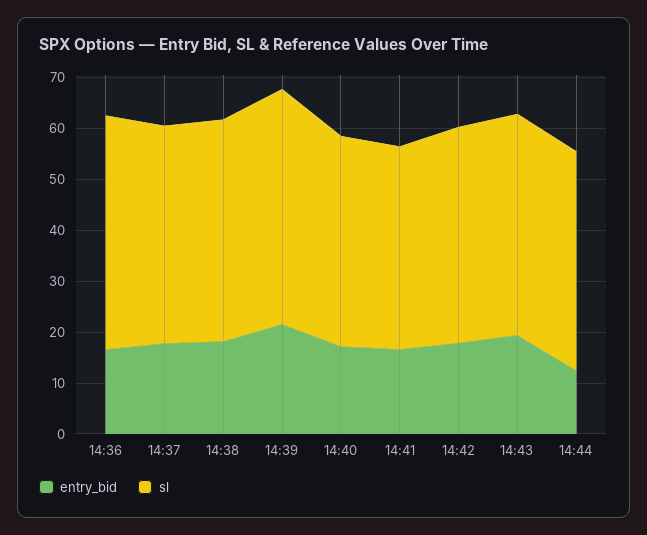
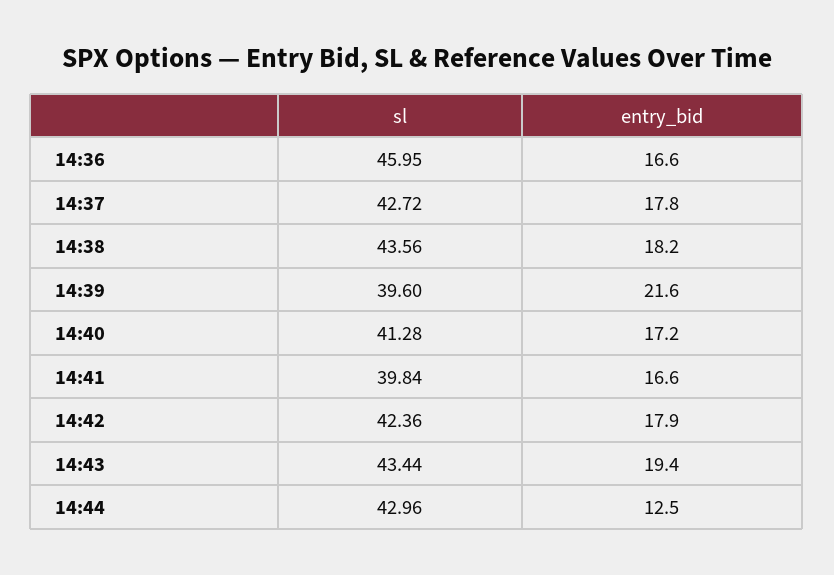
  {
    "entry_bid": {
      "14:36": 16.6,
      "14:37": 17.8,
      "14:38": 18.2,
      "14:39": 21.6,
      "14:40": 17.2,
      "14:41": 16.6,
      "14:42": 17.9,
      "14:43": 19.4,
      "14:44": 12.5
    },
    "sl": {
      "14:36": 45.95,
      "14:37": 42.72,
      "14:38": 43.56,
-     "14:39": 46,
+     "14:39": 39.6,
      "14:40": 41.28,
      "14:41": 39.84,
      "14:42": 42.36,
      "14:43": 43.44,
      "14:44": 42.96
    }
  }

